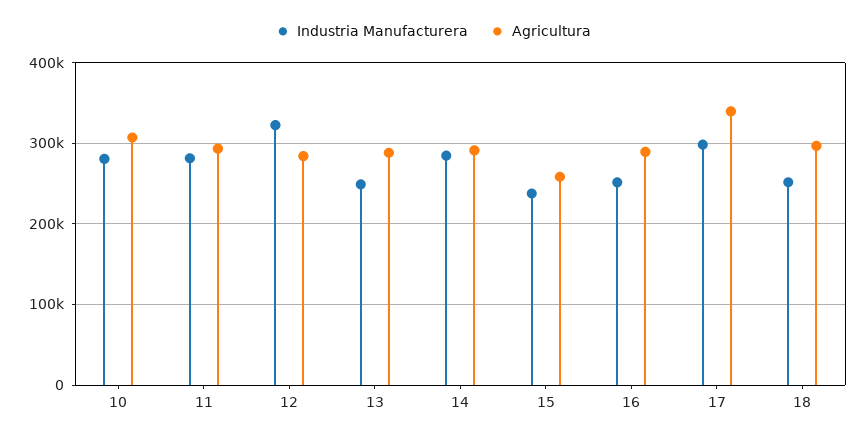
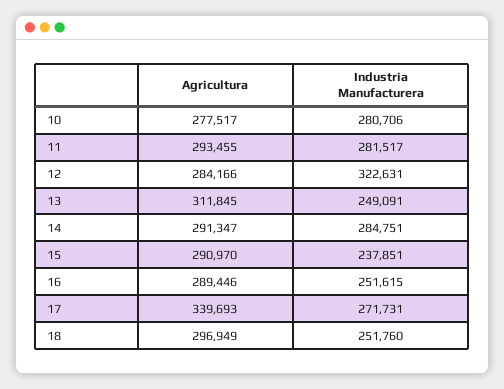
  {
    "Industria Manufacturera": {
      "10": 280706,
      "11": 281517,
      "12": 322631,
      "13": 249091,
      "14": 284751,
      "15": 237851,
      "16": 251615,
-     "17": 300000,
+     "17": 271731,
      "18": 251760
    },
    "Agricultura": {
-     "10": 310000,
+     "10": 277517,
      "11": 293455,
      "12": 284166,
-     "13": 290000,
+     "13": 311845,
      "14": 291347,
-     "15": 260000,
+     "15": 290970,
      "16": 289446,
      "17": 339693,
      "18": 296949
    }
  }

